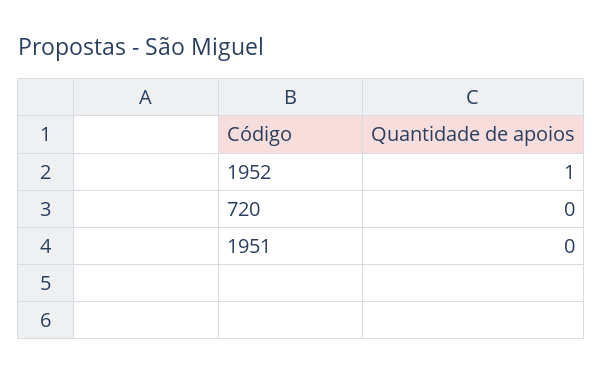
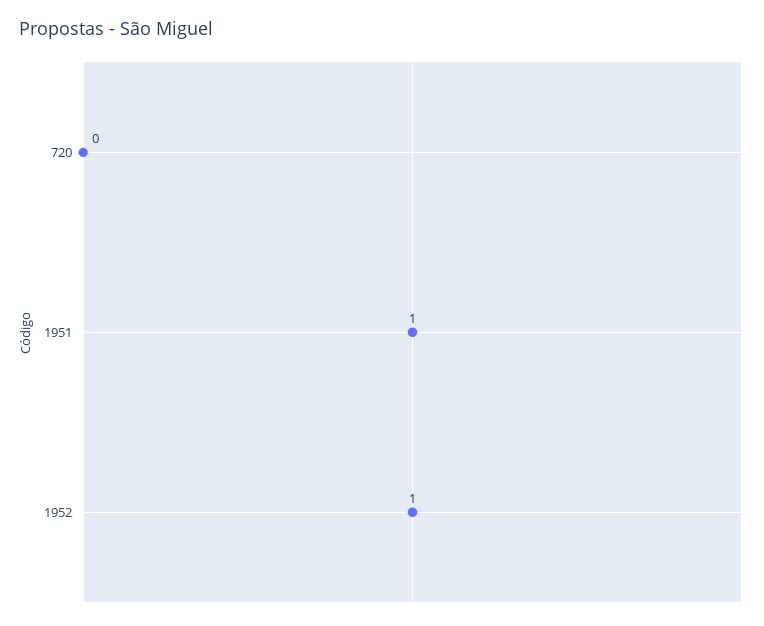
  {
    "1952": 1,
    "720": 0,
-   "1951": 0
+   "1951": 1
  }

